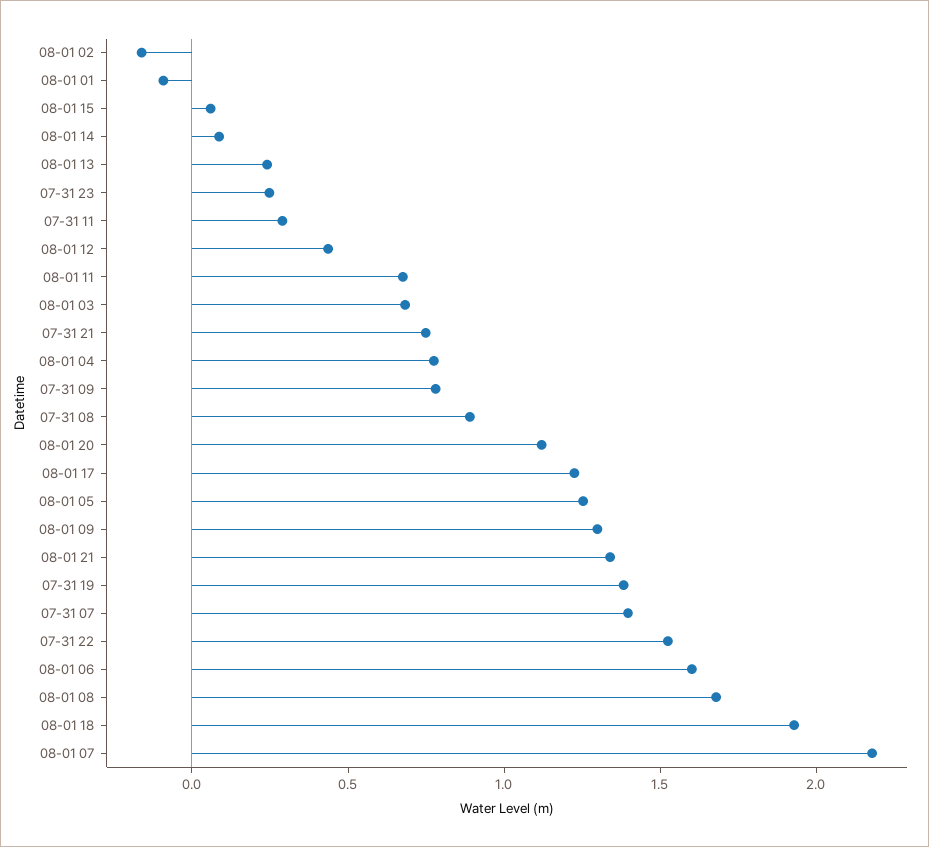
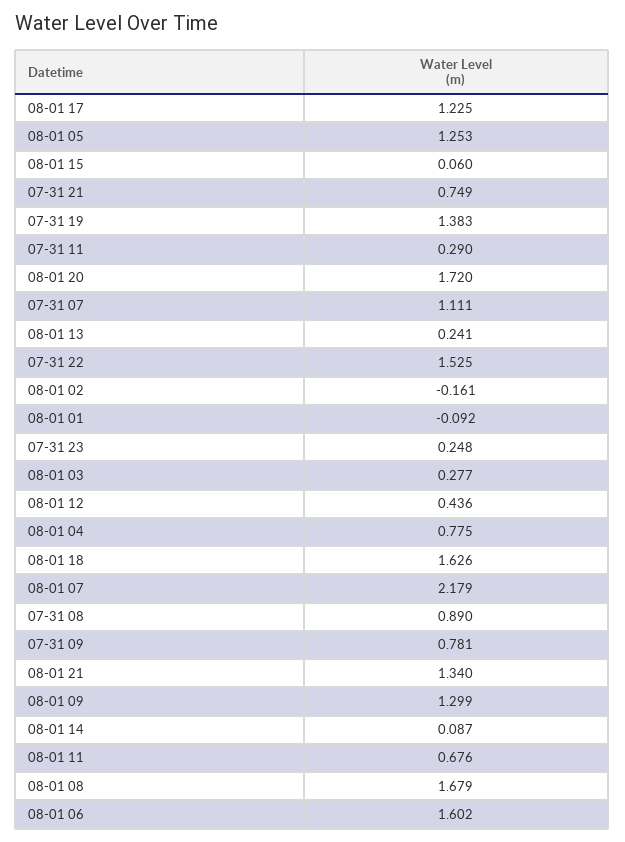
  {
    "08-01 02": -0.161,
    "08-01 01": -0.092,
    "08-01 15": 0.06,
    "08-01 14": 0.087,
    "08-01 13": 0.241,
    "07-31 23": 0.248,
    "07-31 11": 0.29,
    "08-01 12": 0.436,
    "08-01 11": 0.676,
-   "08-01 03": 0.7,
+   "08-01 03": 0.277,
    "07-31 21": 0.749,
    "08-01 04": 0.775,
    "07-31 09": 0.781,
    "07-31 08": 0.89,
-   "08-01 20": 1.1,
+   "08-01 20": 1.72,
    "08-01 17": 1.225,
    "08-01 05": 1.253,
    "08-01 09": 1.299,
    "08-01 21": 1.34,
    "07-31 19": 1.383,
-   "07-31 07": 1.4,
+   "07-31 07": 1.111,
    "07-31 22": 1.525,
    "08-01 06": 1.602,
    "08-01 08": 1.679,
-   "08-01 18": 1.9,
+   "08-01 18": 1.626,
    "08-01 07": 2.179
  }

